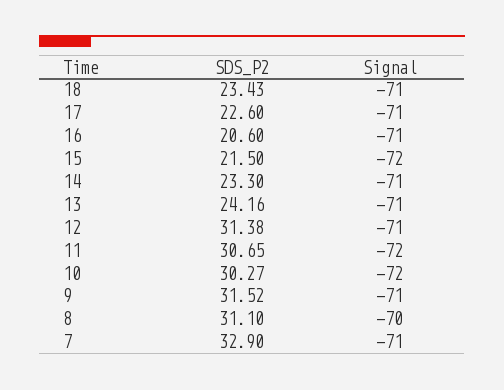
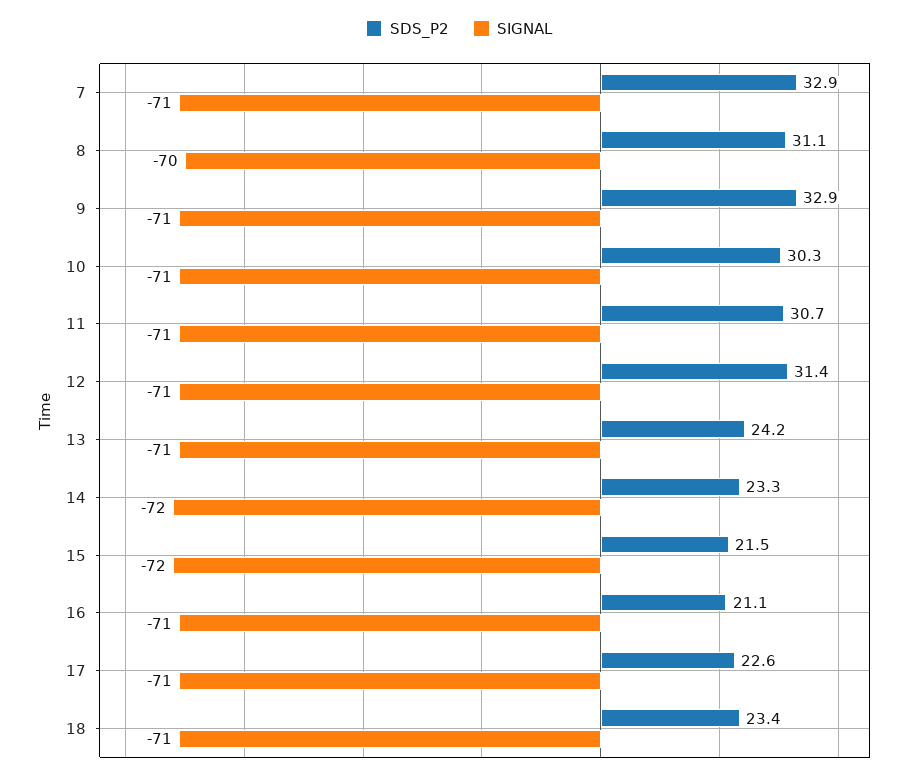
  {
    "SDS_P2": {
      "18": 23.43,
      "17": 22.6,
-     "16": 20.6,
+     "16": 21.1,
      "15": 21.5,
      "14": 23.3,
      "13": 24.16,
      "12": 31.38,
      "11": 30.65,
      "10": 30.27,
-     "9": 31.52,
+     "9": 32.9,
      "8": 31.1,
      "7": 32.9
    },
    "Signal": {
      "18": -71,
      "17": -71,
      "16": -71,
      "15": -72,
-     "14": -71,
+     "14": -72,
      "13": -71,
      "12": -71,
-     "11": -72,
+     "11": -71,
-     "10": -72,
+     "10": -71,
      "9": -71,
      "8": -70,
      "7": -71
    }
  }

